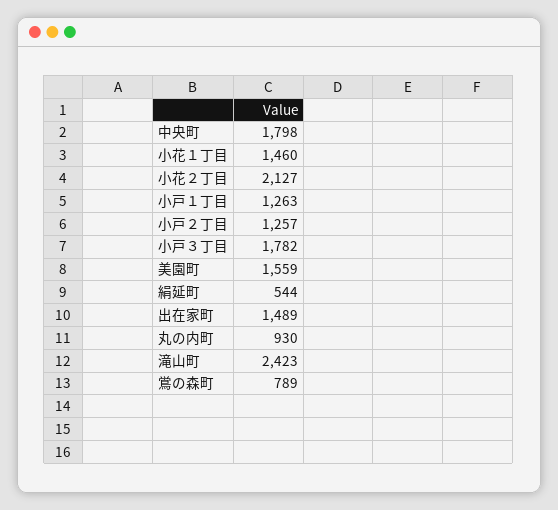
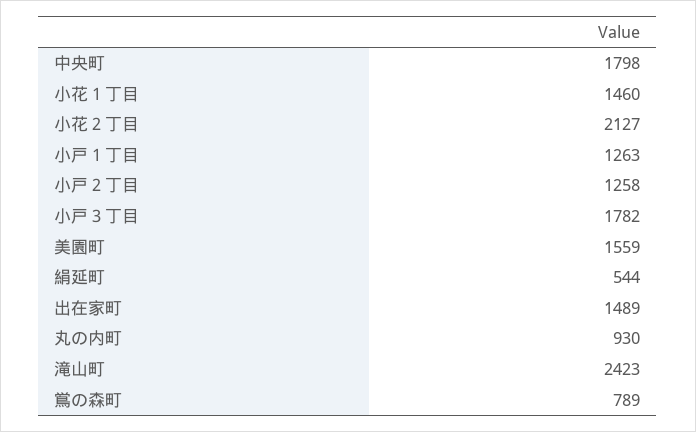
  {
    "中央町": 1798,
    "小花１丁目": 1460,
    "小花２丁目": 2127,
    "小戸１丁目": 1263,
-   "小戸２丁目": 1257,
+   "小戸２丁目": 1258,
    "小戸３丁目": 1782,
    "美園町": 1559,
    "絹延町": 544,
    "出在家町": 1489,
    "丸の内町": 930,
    "滝山町": 2423,
    "鴬の森町": 789
  }

